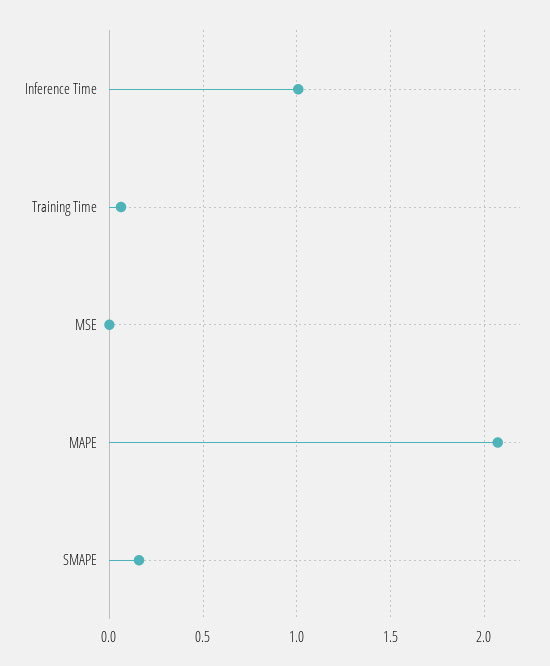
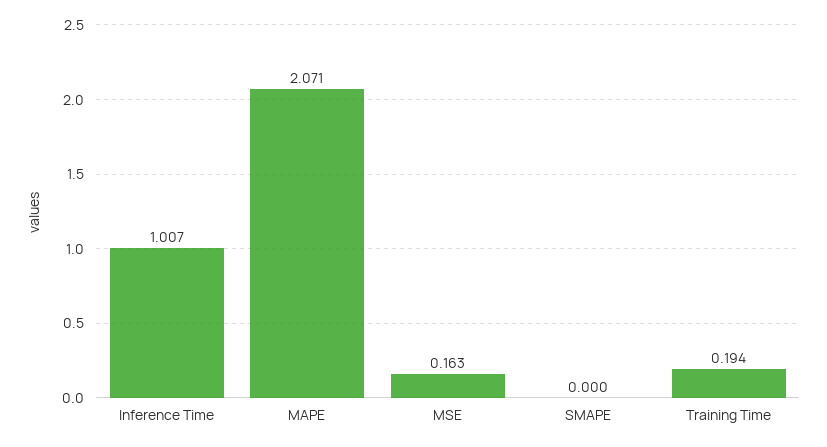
  {
    "Inference Time": 1.007,
-   "Training Time": 0.05,
+   "Training Time": 0.194,
-   "MSE": 0,
+   "MSE": 0.163,
    "MAPE": 2.071,
-   "SMAPE": 0.15
+   "SMAPE": 0
  }

